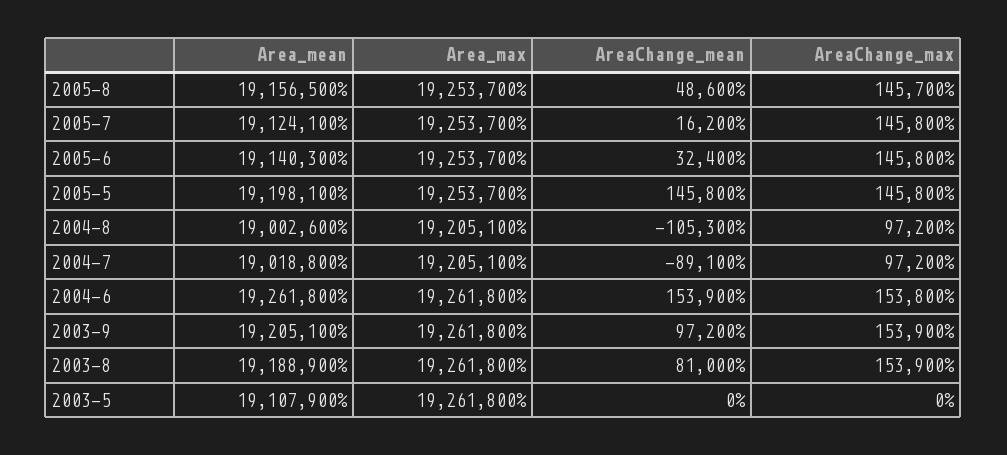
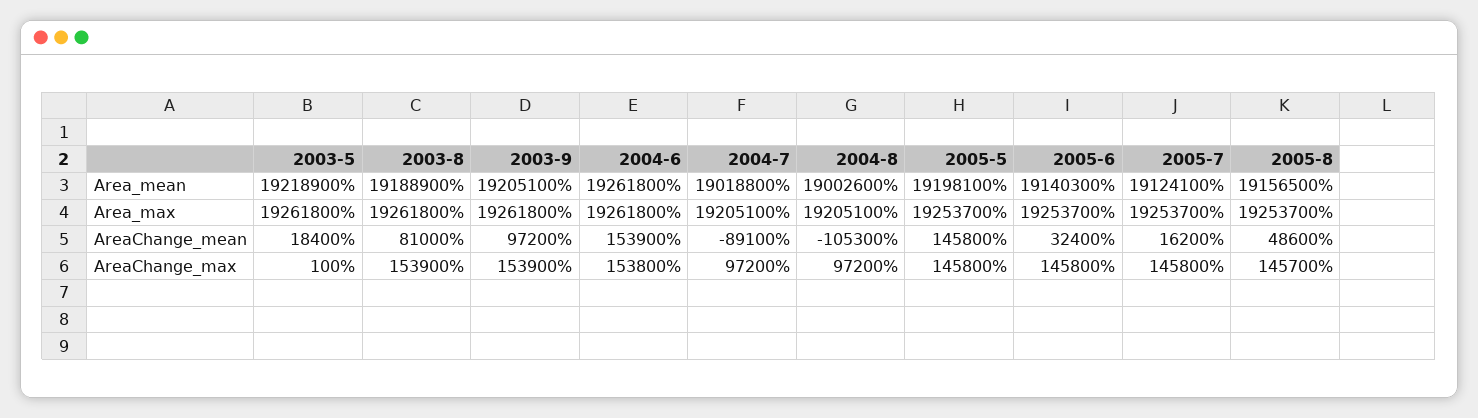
  {
    "Area_mean": {
      "2005-8": 19156500,
      "2005-7": 19124100,
      "2005-6": 19140300,
      "2005-5": 19198100,
      "2004-8": 19002600,
      "2004-7": 19018800,
      "2004-6": 19261800,
      "2003-9": 19205100,
      "2003-8": 19188900,
-     "2003-5": 19107900
+     "2003-5": 19218900
    },
    "Area_max": {
      "2005-8": 19253700,
      "2005-7": 19253700,
      "2005-6": 19253700,
      "2005-5": 19253700,
      "2004-8": 19205100,
      "2004-7": 19205100,
      "2004-6": 19261800,
      "2003-9": 19261800,
      "2003-8": 19261800,
      "2003-5": 19261800
    },
    "AreaChange_mean": {
      "2005-8": 48600,
      "2005-7": 16200,
      "2005-6": 32400,
      "2005-5": 145800,
      "2004-8": -105300,
      "2004-7": -89100,
      "2004-6": 153900,
      "2003-9": 97200,
      "2003-8": 81000,
-     "2003-5": 0
+     "2003-5": 18400
    },
    "AreaChange_max": {
      "2005-8": 145700,
      "2005-7": 145800,
      "2005-6": 145800,
      "2005-5": 145800,
      "2004-8": 97200,
      "2004-7": 97200,
      "2004-6": 153800,
      "2003-9": 153900,
      "2003-8": 153900,
-     "2003-5": 0
+     "2003-5": 100
    }
  }

